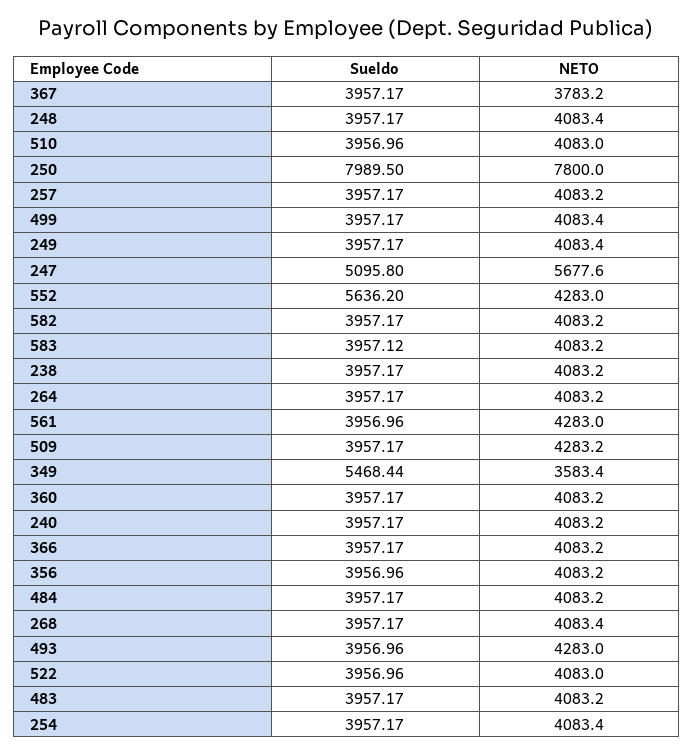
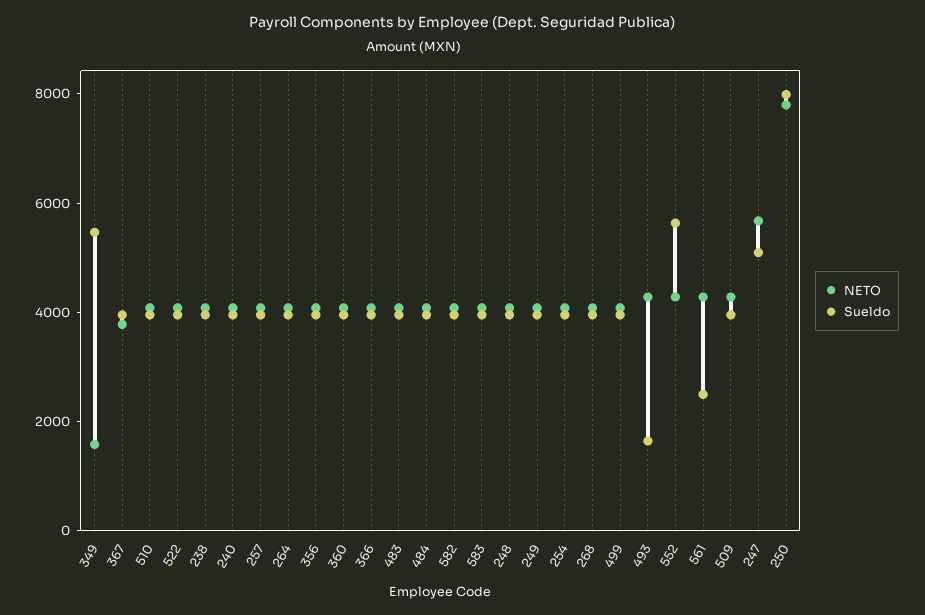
  {
    "Sueldo": {
      "367": 3957.17,
      "248": 3957.17,
      "510": 3956.96,
      "250": 7989.5,
      "257": 3957.17,
      "499": 3957.17,
      "249": 3957.17,
      "247": 5095.8,
      "552": 5636.2,
      "582": 3957.17,
      "583": 3957.12,
      "238": 3957.17,
      "264": 3957.17,
-     "561": 3956.96,
+     "561": 2500,
      "509": 3957.17,
      "349": 5468.44,
      "360": 3957.17,
      "240": 3957.17,
      "366": 3957.17,
      "356": 3956.96,
      "484": 3957.17,
      "268": 3957.17,
-     "493": 3956.96,
+     "493": 1500,
      "522": 3956.96,
      "483": 3957.17,
      "254": 3957.17
    },
    "NETO": {
      "367": 3783.2,
      "248": 4083.4,
      "510": 4083,
      "250": 7800,
      "257": 4083.2,
      "499": 4083.4,
      "249": 4083.4,
      "247": 5677.6,
      "552": 4283,
      "582": 4083.2,
      "583": 4083.2,
      "238": 4083.2,
      "264": 4083.2,
      "561": 4283,
      "509": 4283.2,
-     "349": 3583.4,
+     "349": 1500,
      "360": 4083.2,
      "240": 4083.2,
      "366": 4083.2,
      "356": 4083.2,
      "484": 4083.2,
      "268": 4083.4,
      "493": 4283,
      "522": 4083,
      "483": 4083.2,
      "254": 4083.4
    }
  }

